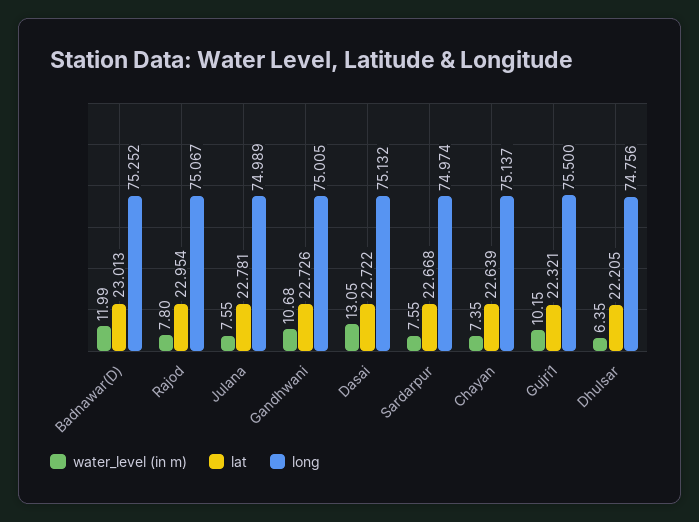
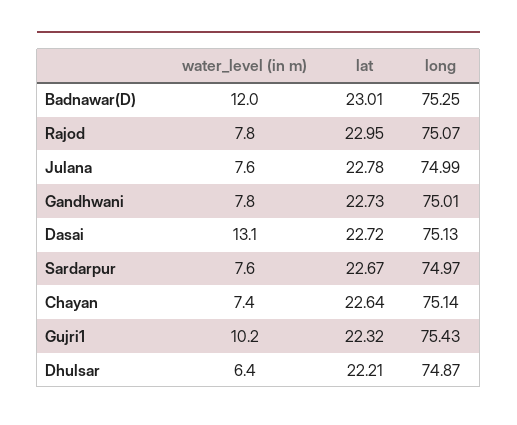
  {
    "water_level (in m)": {
      "Badnawar(D)": 11.99,
      "Rajod": 7.8,
      "Julana": 7.55,
-     "Gandhwani": 10.68,
+     "Gandhwani": 7.8,
      "Dasai": 13.05,
      "Sardarpur": 7.55,
      "Chayan": 7.35,
      "Gujri1": 10.15,
      "Dhulsar": 6.35
    },
    "lat": {
      "Badnawar(D)": 23.013,
      "Rajod": 22.954,
      "Julana": 22.781,
      "Gandhwani": 22.726,
      "Dasai": 22.722,
      "Sardarpur": 22.668,
      "Chayan": 22.639,
      "Gujri1": 22.321,
      "Dhulsar": 22.205
    },
    "long": {
      "Badnawar(D)": 75.252,
      "Rajod": 75.067,
      "Julana": 74.989,
      "Gandhwani": 75.005,
      "Dasai": 75.132,
      "Sardarpur": 74.974,
      "Chayan": 75.137,
-     "Gujri1": 75.5,
+     "Gujri1": 75.43,
-     "Dhulsar": 74.756
+     "Dhulsar": 74.87
    }
  }

